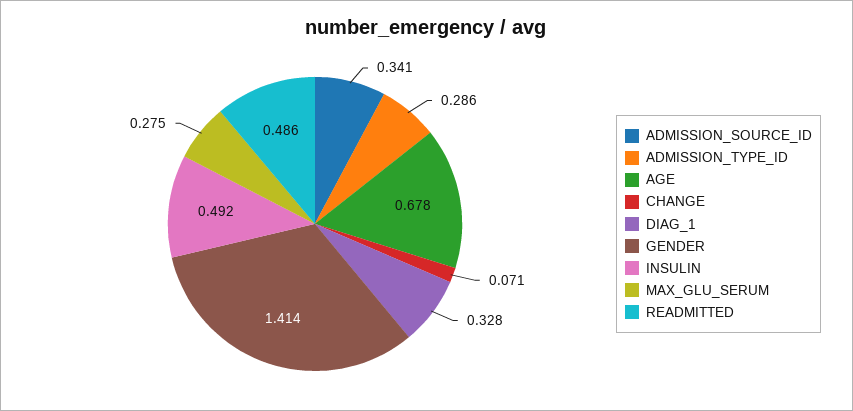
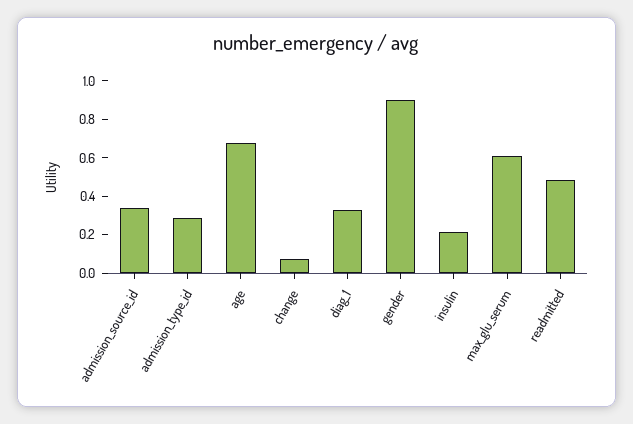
  {
    "ADMISSION_SOURCE_ID": 0.341,
    "ADMISSION_TYPE_ID": 0.286,
    "AGE": 0.678,
    "CHANGE": 0.071,
    "DIAG_1": 0.328,
-   "GENDER": 1.414,
+   "GENDER": 0.9,
-   "INSULIN": 0.492,
+   "INSULIN": 0.2,
-   "MAX_GLU_SERUM": 0.275,
+   "MAX_GLU_SERUM": 0.6,
    "READMITTED": 0.486
  }

